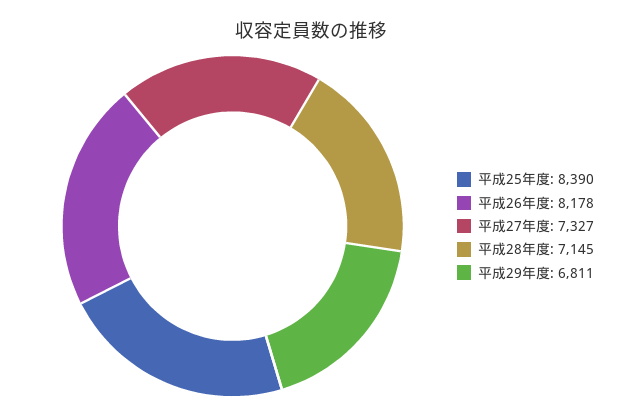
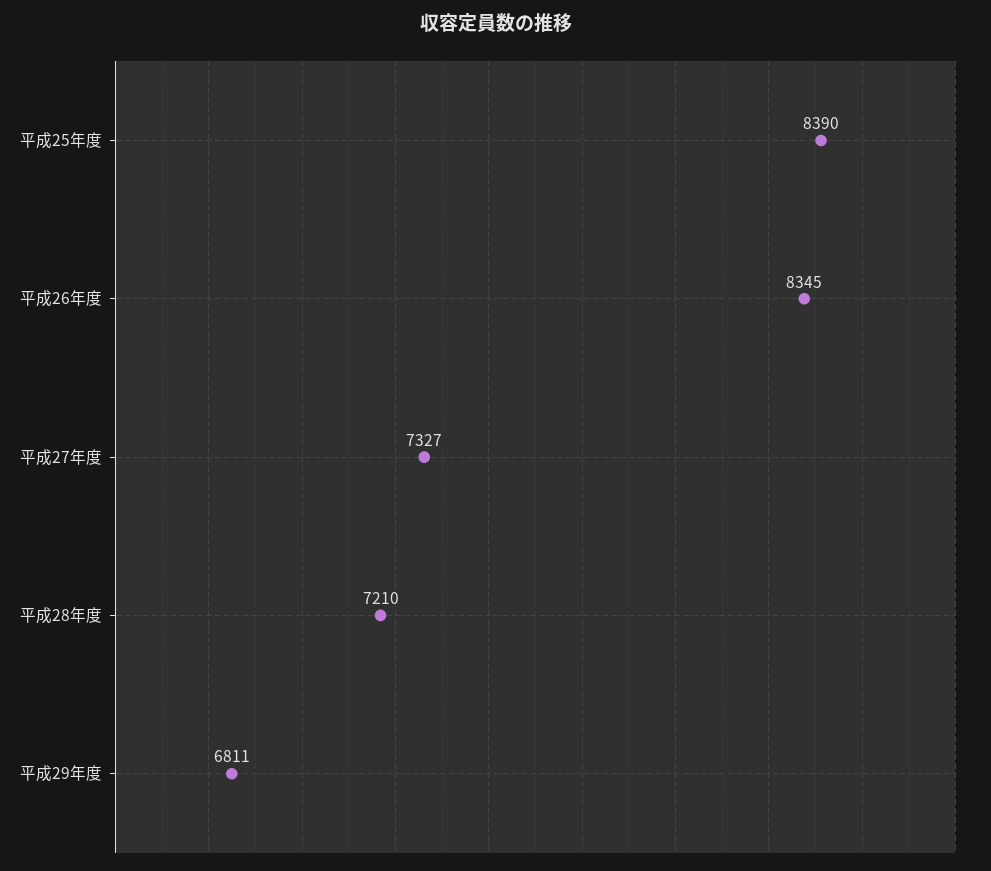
  {
    "平成25年度": 8390,
-   "平成26年度": 8178,
+   "平成26年度": 8345,
    "平成27年度": 7327,
-   "平成28年度": 7145,
+   "平成28年度": 7210,
    "平成29年度": 6811
  }

